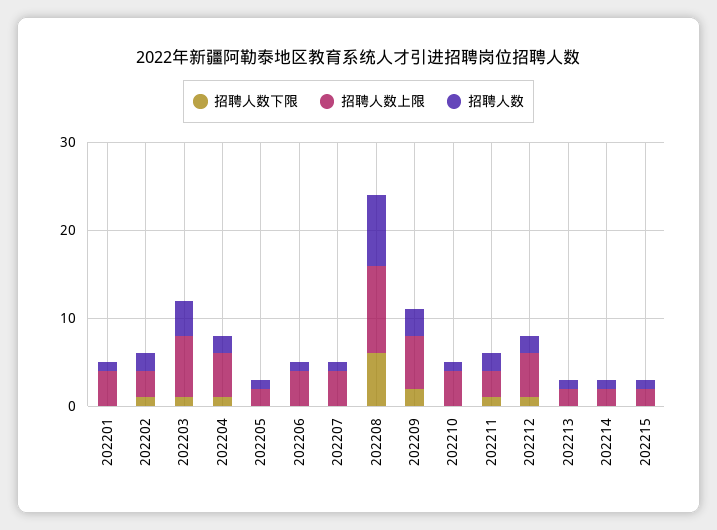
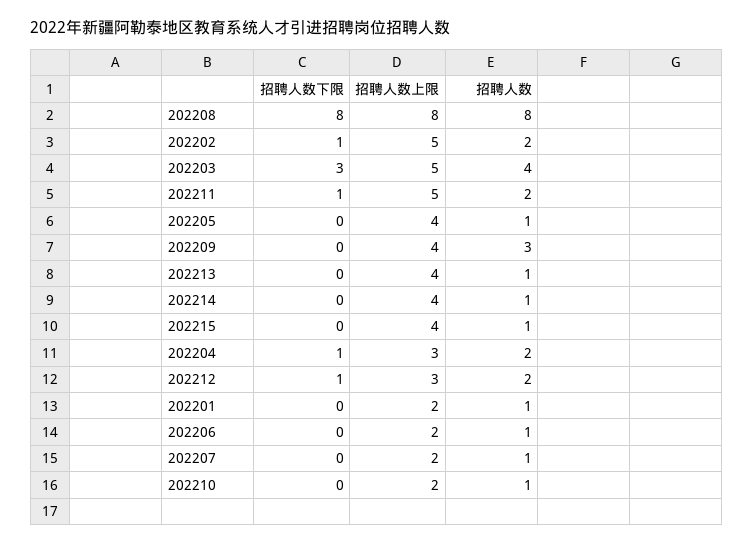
  {
    "招聘人数下限": {
      "202201": 0,
      "202202": 1,
-     "202203": 1,
+     "202203": 3,
      "202204": 1,
      "202205": 0,
      "202206": 0,
      "202207": 0,
-     "202208": 6,
+     "202208": 8,
-     "202209": 2,
+     "202209": 0,
      "202210": 0,
      "202211": 1,
      "202212": 1,
      "202213": 0,
      "202214": 0,
      "202215": 0
    },
    "招聘人数上限": {
-     "202201": 4,
+     "202201": 2,
-     "202202": 3,
+     "202202": 5,
-     "202203": 7,
+     "202203": 5,
-     "202204": 5,
+     "202204": 3,
-     "202205": 2,
+     "202205": 4,
-     "202206": 4,
+     "202206": 2,
-     "202207": 4,
+     "202207": 2,
-     "202208": 10,
+     "202208": 8,
-     "202209": 6,
+     "202209": 4,
-     "202210": 4,
+     "202210": 2,
-     "202211": 3,
+     "202211": 5,
-     "202212": 5,
+     "202212": 3,
-     "202213": 2,
+     "202213": 4,
-     "202214": 2,
+     "202214": 4,
-     "202215": 2
+     "202215": 4
    },
    "招聘人数": {
      "202201": 1,
      "202202": 2,
      "202203": 4,
      "202204": 2,
      "202205": 1,
      "202206": 1,
      "202207": 1,
      "202208": 8,
      "202209": 3,
      "202210": 1,
      "202211": 2,
      "202212": 2,
      "202213": 1,
      "202214": 1,
      "202215": 1
    }
  }

